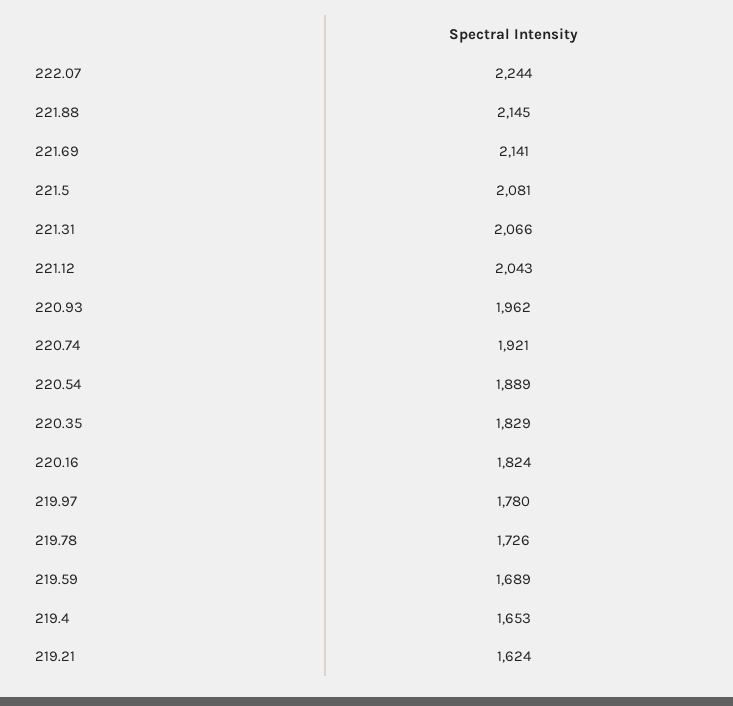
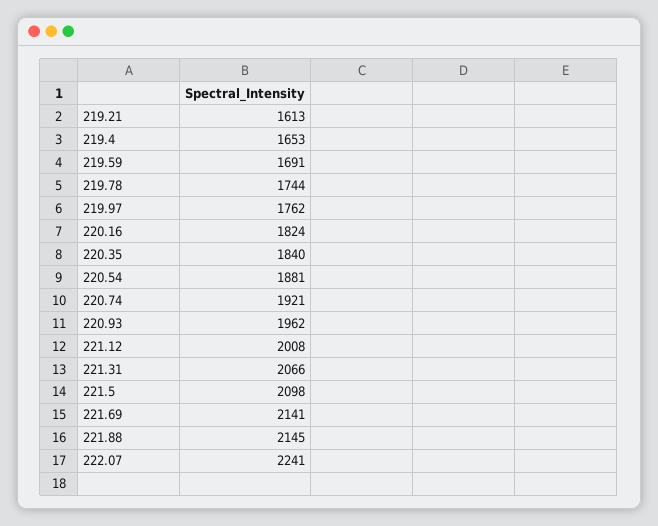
  {
-   "222.07": 2244,
+   "222.07": 2241,
    "221.88": 2145,
    "221.69": 2141,
-   "221.5": 2081,
+   "221.5": 2098,
    "221.31": 2066,
-   "221.12": 2043,
+   "221.12": 2008,
    "220.93": 1962,
    "220.74": 1921,
-   "220.54": 1889,
+   "220.54": 1881,
-   "220.35": 1829,
+   "220.35": 1840,
    "220.16": 1824,
-   "219.97": 1780,
+   "219.97": 1762,
-   "219.78": 1726,
+   "219.78": 1744,
-   "219.59": 1689,
+   "219.59": 1691,
    "219.4": 1653,
-   "219.21": 1624
+   "219.21": 1613
  }

